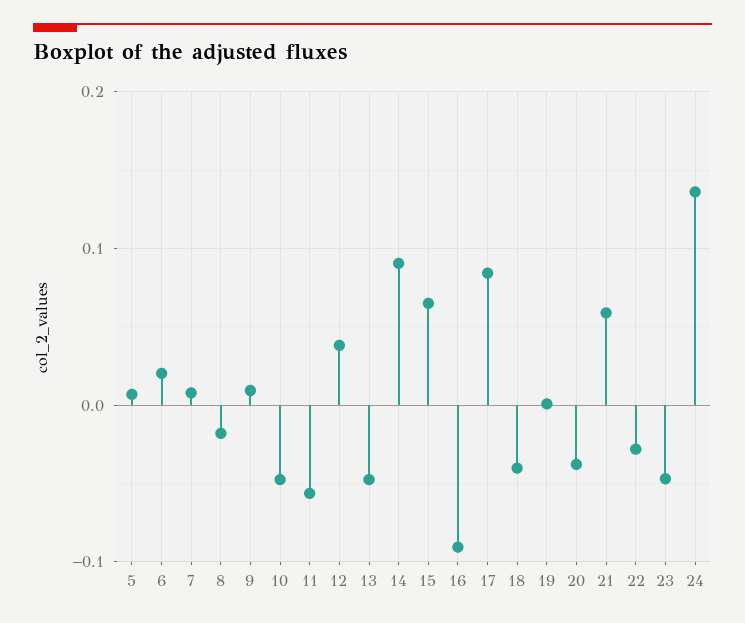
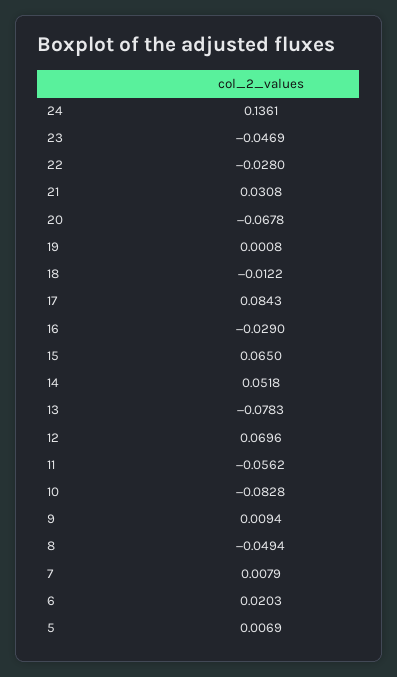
  {
    "5": 0.0069,
    "6": 0.0203,
    "7": 0.0079,
-   "8": -0.02,
+   "8": -0.0494,
    "9": 0.0094,
-   "10": -0.05,
+   "10": -0.0828,
    "11": -0.0562,
-   "12": 0.04,
+   "12": 0.0696,
-   "13": -0.05,
+   "13": -0.0783,
-   "14": 0.09,
+   "14": 0.0518,
    "15": 0.065,
-   "16": -0.09,
+   "16": -0.029,
    "17": 0.0843,
-   "18": -0.04,
+   "18": -0.0122,
    "19": 0.0008,
-   "20": -0.04,
+   "20": -0.0678,
-   "21": 0.06,
+   "21": 0.0308,
    "22": -0.028,
    "23": -0.0469,
    "24": 0.1361
  }

